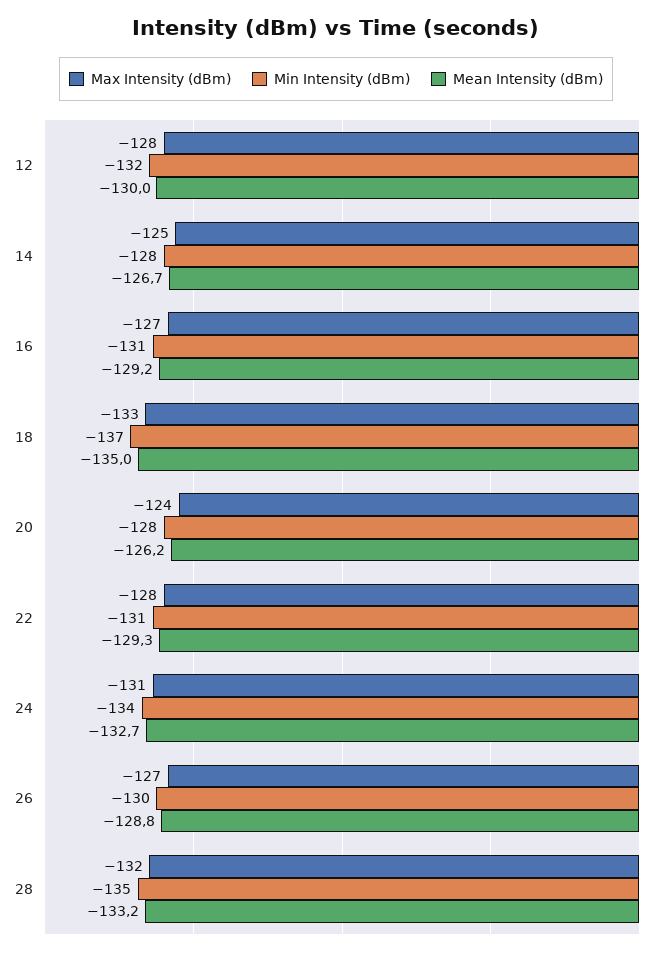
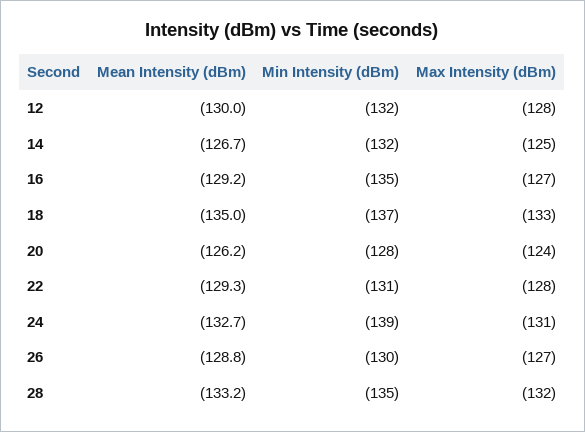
  {
    "Max Intensity (dBm)": {
      "12": -128,
      "14": -125,
      "16": -127,
      "18": -133,
      "20": -124,
      "22": -128,
      "24": -131,
      "26": -127,
      "28": -132
    },
    "Min Intensity (dBm)": {
      "12": -132,
-     "14": -128,
+     "14": -132,
-     "16": -131,
+     "16": -135,
      "18": -137,
      "20": -128,
      "22": -131,
-     "24": -134,
+     "24": -139,
      "26": -130,
      "28": -135
    },
    "Mean Intensity (dBm)": {
      "12": -130,
      "14": -126.7,
      "16": -129.2,
      "18": -135,
      "20": -126.2,
      "22": -129.3,
      "24": -132.7,
      "26": -128.8,
      "28": -133.2
    }
  }

